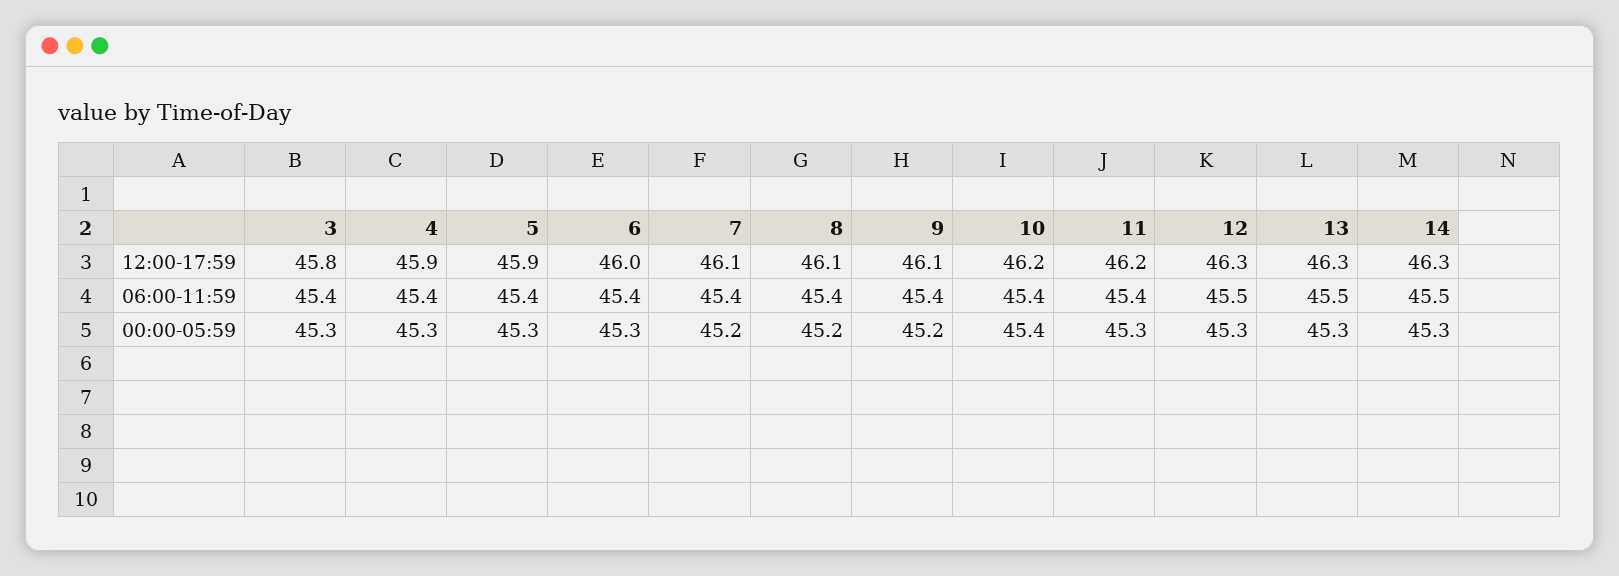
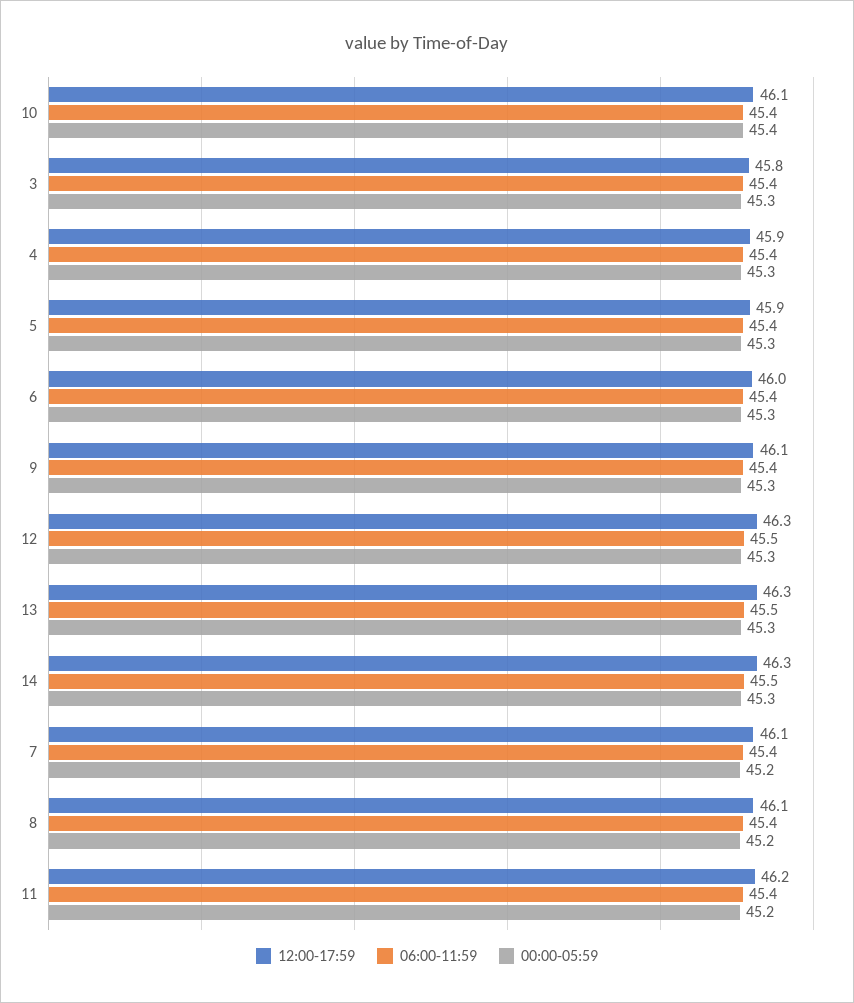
  {
    "12:00-17:59": {
      "3": 45.8,
      "4": 45.9,
      "5": 45.9,
      "6": 46,
      "7": 46.1,
      "8": 46.1,
      "9": 46.1,
-     "10": 46.2,
+     "10": 46.1,
      "11": 46.2,
      "12": 46.3,
      "13": 46.3,
      "14": 46.3
    },
    "06:00-11:59": {
      "3": 45.4,
      "4": 45.4,
      "5": 45.4,
      "6": 45.4,
      "7": 45.4,
      "8": 45.4,
      "9": 45.4,
      "10": 45.4,
      "11": 45.4,
      "12": 45.5,
      "13": 45.5,
      "14": 45.5
    },
    "00:00-05:59": {
      "3": 45.3,
      "4": 45.3,
      "5": 45.3,
      "6": 45.3,
      "7": 45.2,
      "8": 45.2,
-     "9": 45.2,
+     "9": 45.3,
      "10": 45.4,
-     "11": 45.3,
+     "11": 45.2,
      "12": 45.3,
      "13": 45.3,
      "14": 45.3
    }
  }

